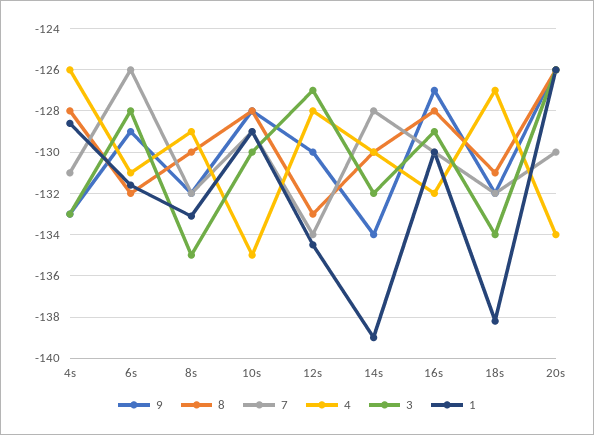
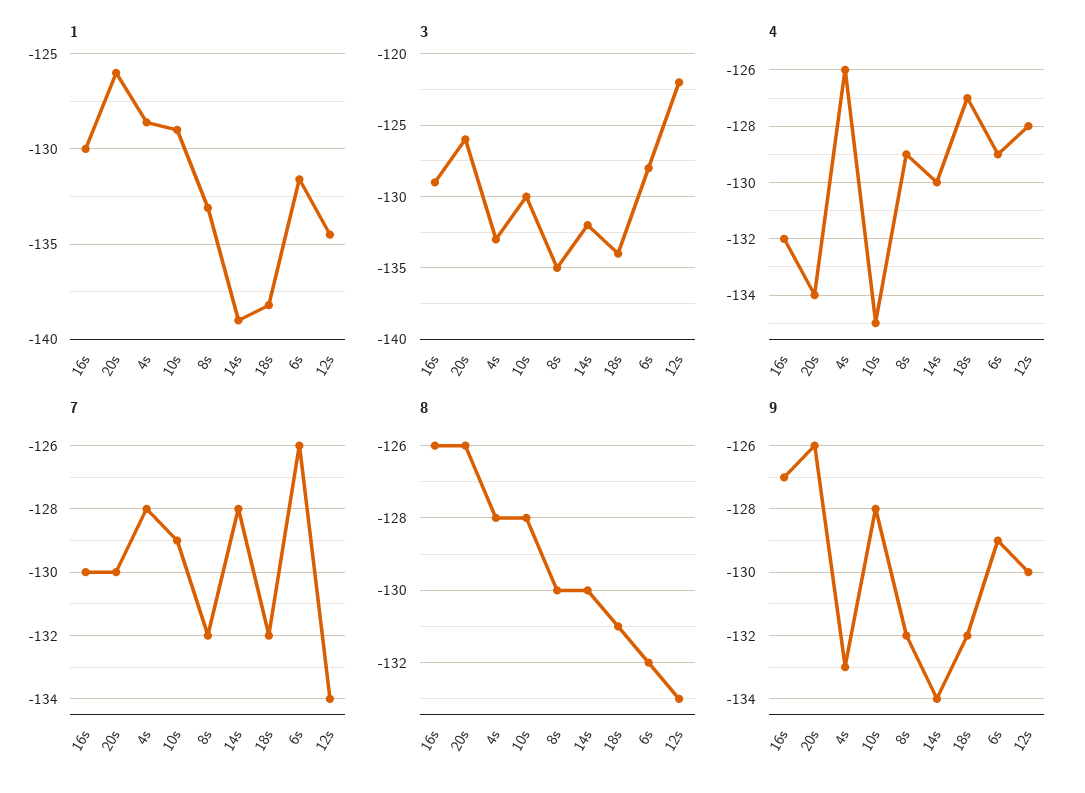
  {
    "9": {
      "4s": -133,
      "6s": -129,
      "8s": -132,
      "10s": -128,
      "12s": -130,
      "14s": -134,
      "16s": -127,
      "18s": -132,
      "20s": -126
    },
    "8": {
      "4s": -128,
      "6s": -132,
      "8s": -130,
      "10s": -128,
      "12s": -133,
      "14s": -130,
-     "16s": -128,
+     "16s": -126,
      "18s": -131,
      "20s": -126
    },
    "7": {
-     "4s": -131,
+     "4s": -128,
      "6s": -126,
      "8s": -132,
      "10s": -129,
      "12s": -134,
      "14s": -128,
      "16s": -130,
      "18s": -132,
      "20s": -130
    },
    "4": {
      "4s": -126,
-     "6s": -131,
+     "6s": -129,
      "8s": -129,
      "10s": -135,
      "12s": -128,
      "14s": -130,
      "16s": -132,
      "18s": -127,
      "20s": -134
    },
    "3": {
      "4s": -133,
      "6s": -128,
      "8s": -135,
      "10s": -130,
-     "12s": -127,
+     "12s": -122,
      "14s": -132,
      "16s": -129,
      "18s": -134,
      "20s": -126
    },
    "1": {
      "4s": -128.5,
      "6s": -131.5,
      "8s": -133,
      "10s": -129,
      "12s": -134.5,
      "14s": -139,
      "16s": -130,
      "18s": -138,
      "20s": -126
    }
  }

